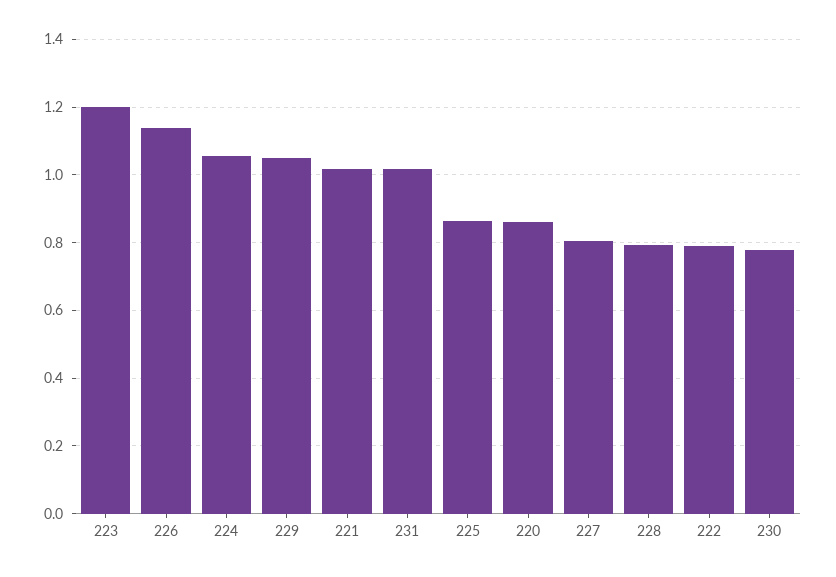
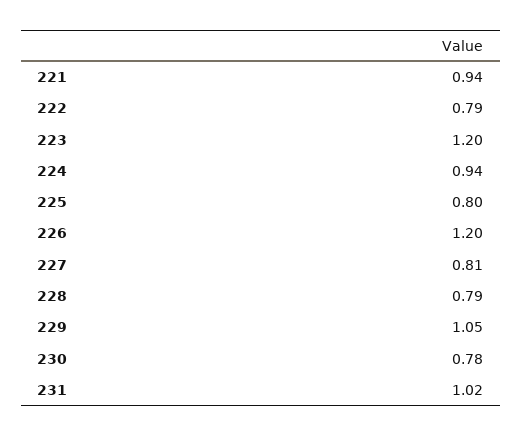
  {
    "223": 1.2,
-   "226": 1.14,
+   "226": 1.2,
-   "224": 1.06,
+   "224": 0.94,
    "229": 1.05,
-   "221": 1.02,
+   "221": 0.94,
    "231": 1.02,
-   "225": 0.86,
+   "225": 0.8,
-   "220": 0.86,
    "227": 0.81,
    "228": 0.79,
    "222": 0.79,
    "230": 0.78
  }

